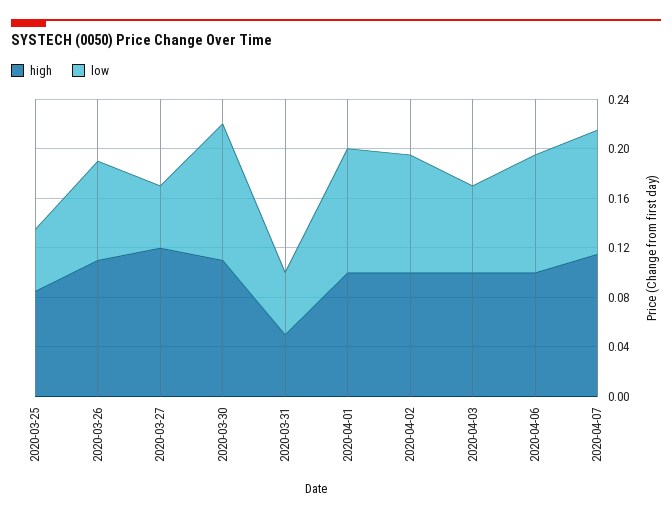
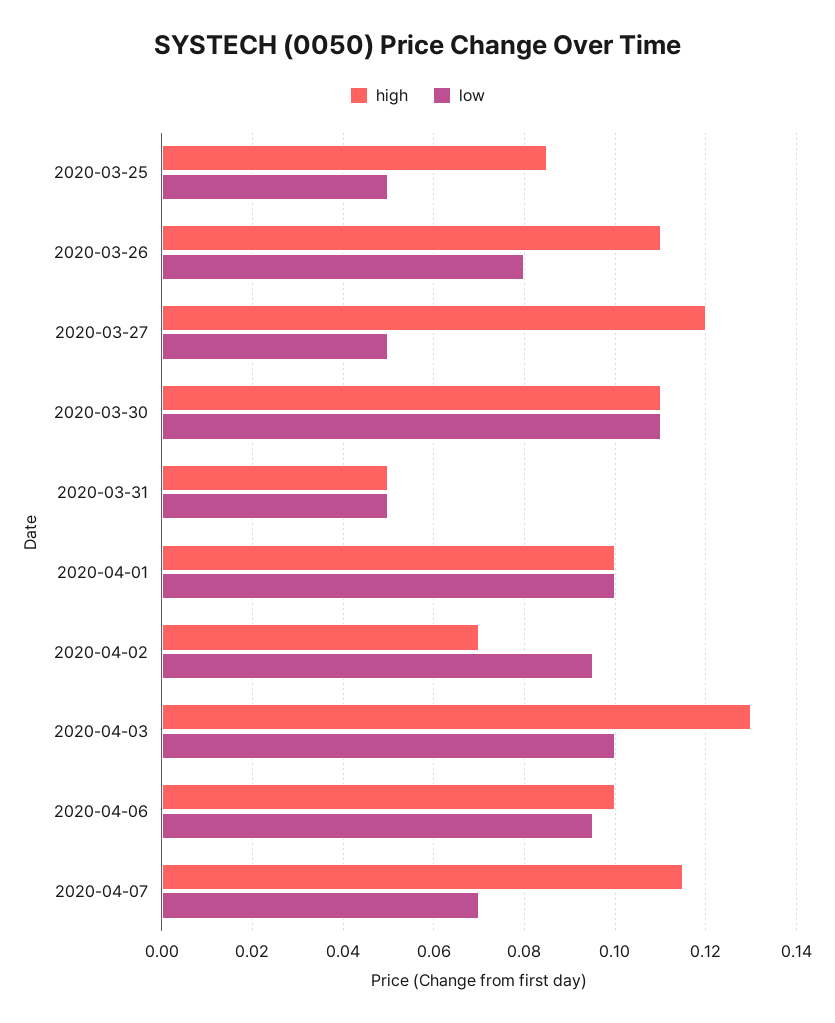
  {
    "high": {
      "2020-03-25": 0.085,
      "2020-03-26": 0.11,
      "2020-03-27": 0.12,
      "2020-03-30": 0.11,
      "2020-03-31": 0.05,
      "2020-04-01": 0.1,
-     "2020-04-02": 0.1,
+     "2020-04-02": 0.07,
-     "2020-04-03": 0.1,
+     "2020-04-03": 0.13,
      "2020-04-06": 0.1,
      "2020-04-07": 0.115
    },
    "low": {
      "2020-03-25": 0.05,
      "2020-03-26": 0.08,
      "2020-03-27": 0.05,
      "2020-03-30": 0.11,
      "2020-03-31": 0.05,
      "2020-04-01": 0.1,
      "2020-04-02": 0.095,
-     "2020-04-03": 0.07,
+     "2020-04-03": 0.1,
      "2020-04-06": 0.095,
-     "2020-04-07": 0.1
+     "2020-04-07": 0.07
    }
  }

